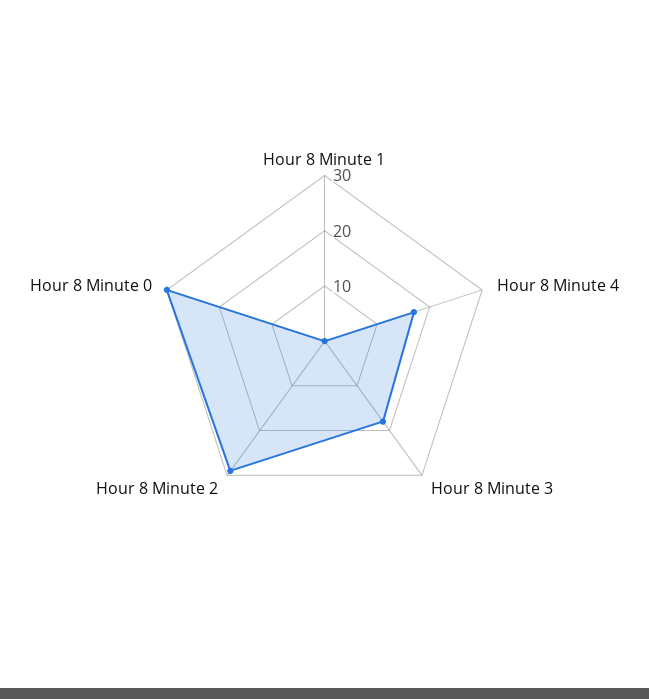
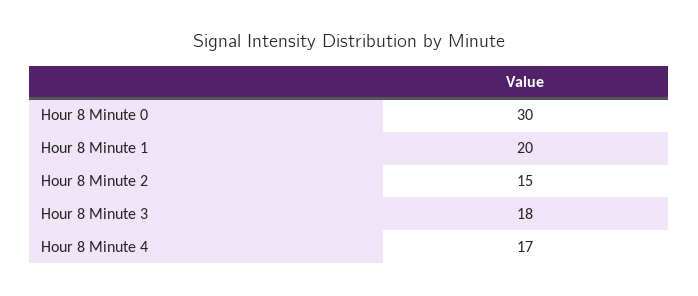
  {
-   "Hour 8 Minute 1": 0,
+   "Hour 8 Minute 1": 20,
    "Hour 8 Minute 4": 17,
    "Hour 8 Minute 3": 18,
-   "Hour 8 Minute 2": 30,
+   "Hour 8 Minute 2": 15,
    "Hour 8 Minute 0": 30
  }

